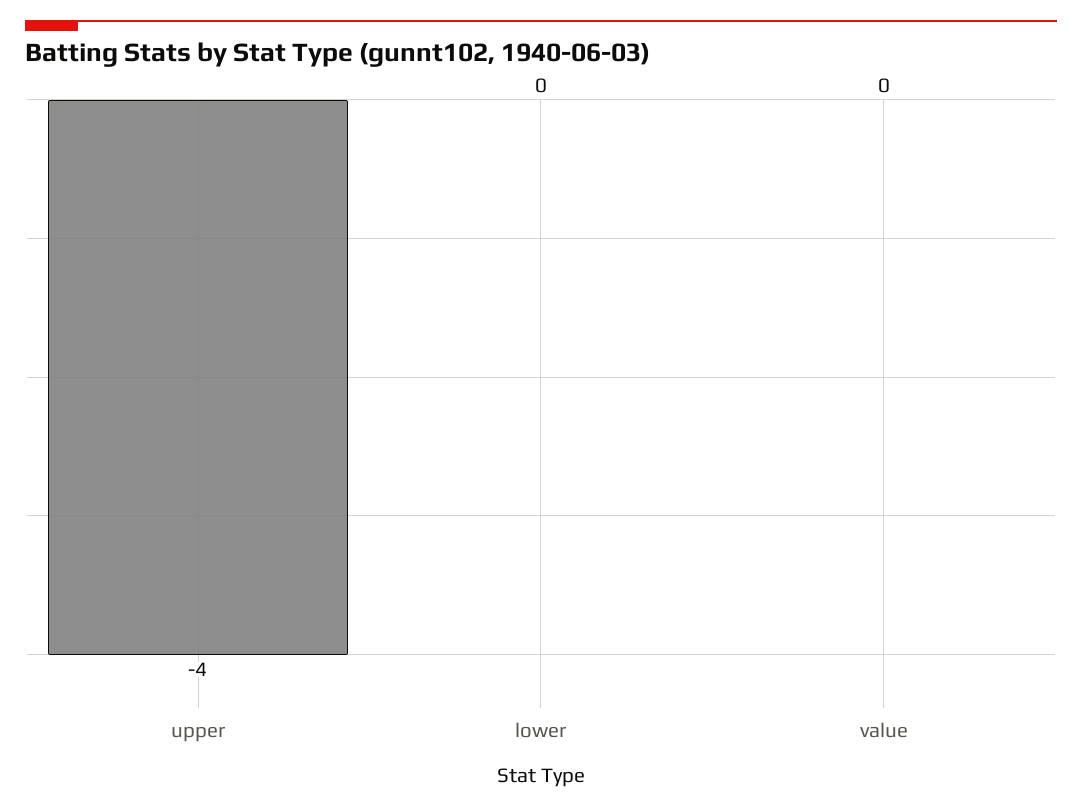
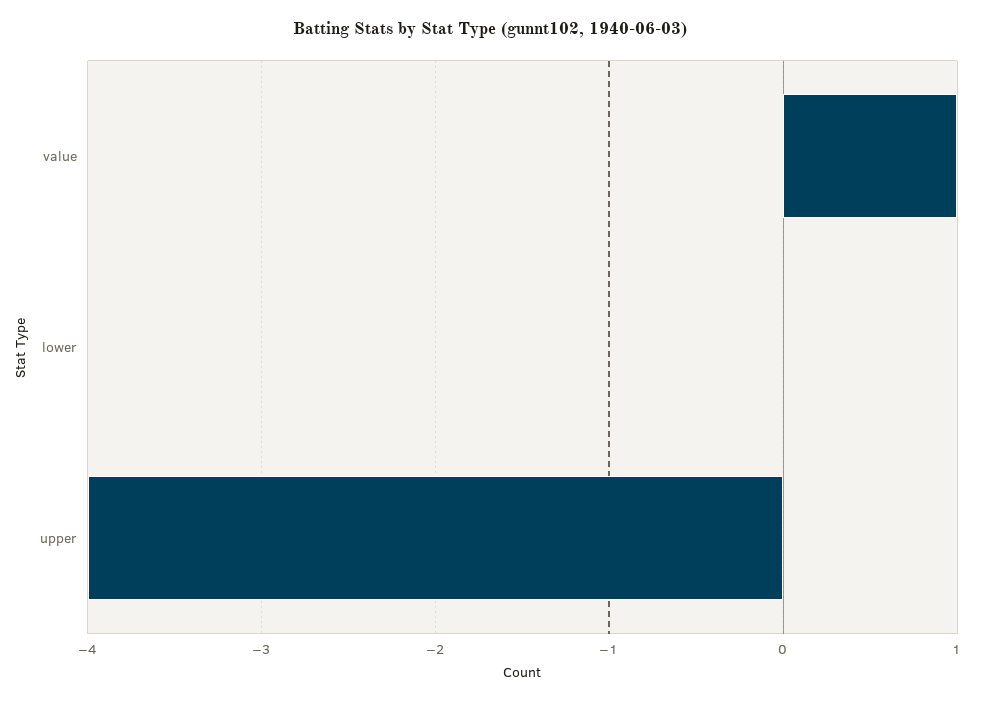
  {
    "upper": -4,
    "lower": 0,
-   "value": 0
+   "value": 1
  }

